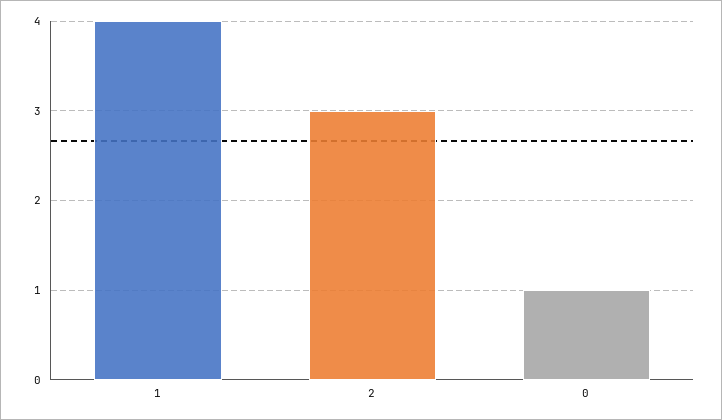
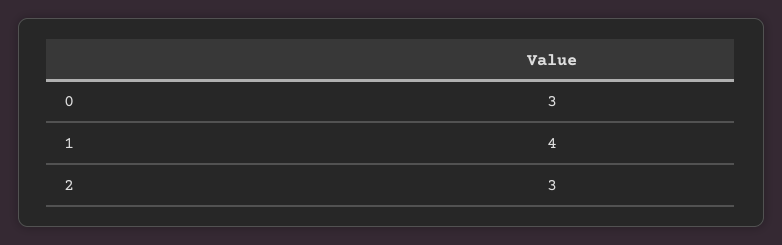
  {
    "1": 4,
    "2": 3,
-   "0": 1
+   "0": 3
  }

